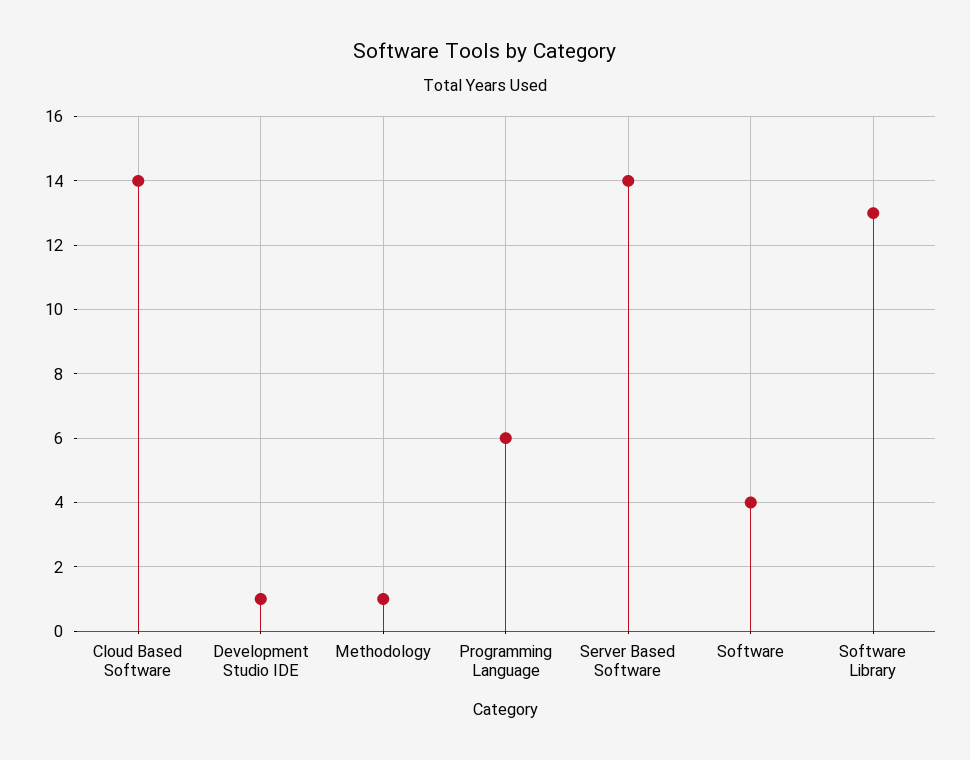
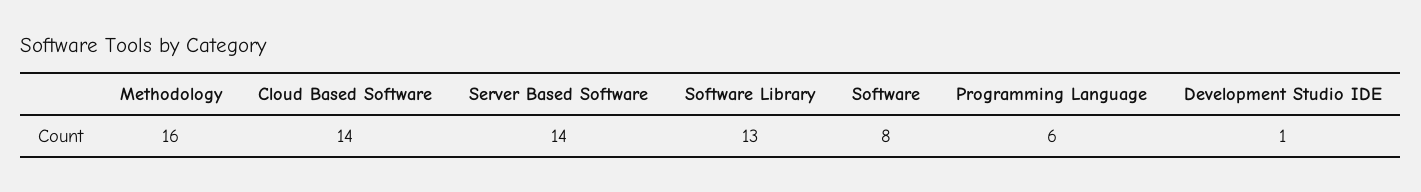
  {
    "Cloud Based Software": 14,
    "Development Studio IDE": 1,
-   "Methodology": 1,
+   "Methodology": 16,
    "Programming Language": 6,
    "Server Based Software": 14,
-   "Software": 4,
+   "Software": 8,
    "Software Library": 13
  }

